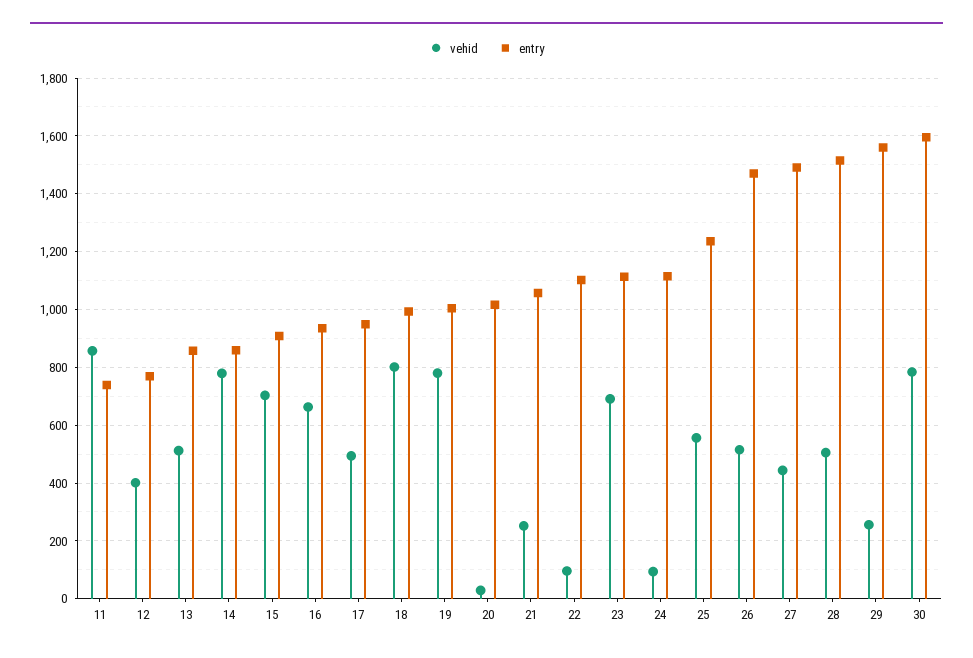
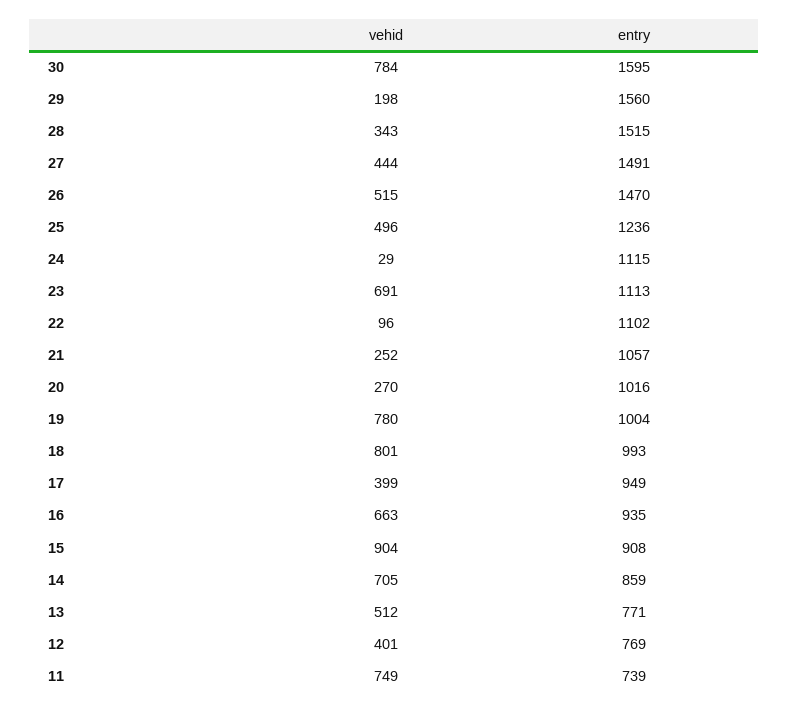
  {
    "vehid": {
-     "11": 850,
+     "11": 749,
      "12": 401,
      "13": 512,
-     "14": 775,
+     "14": 705,
-     "15": 700,
+     "15": 904,
      "16": 663,
-     "17": 500,
+     "17": 399,
      "18": 801,
      "19": 780,
-     "20": 25,
+     "20": 270,
      "21": 252,
      "22": 96,
      "23": 691,
-     "24": 100,
+     "24": 29,
-     "25": 550,
+     "25": 496,
      "26": 515,
      "27": 444,
-     "28": 500,
+     "28": 343,
-     "29": 250,
+     "29": 198,
      "30": 784
    },
    "entry": {
      "11": 739,
      "12": 769,
-     "13": 850,
+     "13": 771,
      "14": 859,
      "15": 908,
      "16": 935,
      "17": 949,
      "18": 993,
      "19": 1004,
      "20": 1016,
      "21": 1057,
      "22": 1102,
      "23": 1113,
      "24": 1115,
      "25": 1236,
      "26": 1470,
      "27": 1491,
      "28": 1515,
      "29": 1560,
      "30": 1595
    }
  }

